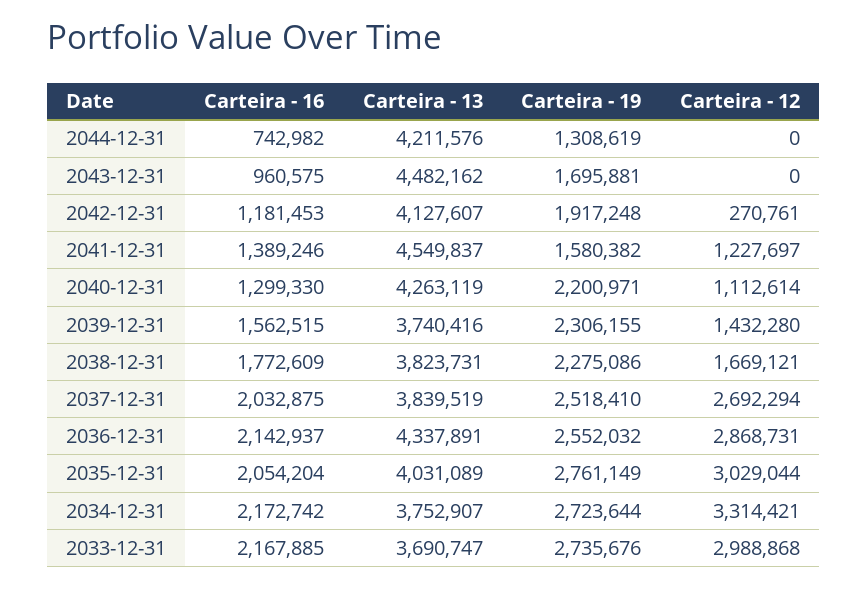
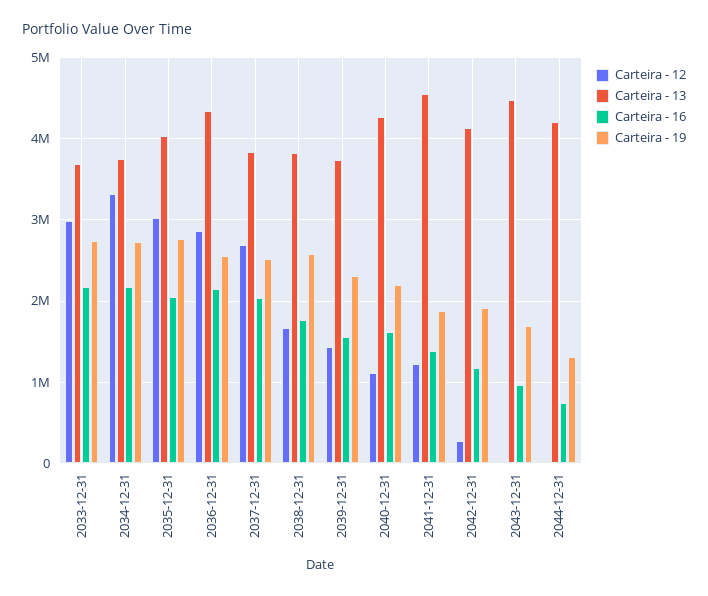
  {
    "Carteira - 16": {
      "2044-12-31": 742982,
      "2043-12-31": 960575,
      "2042-12-31": 1181453,
      "2041-12-31": 1389246,
-     "2040-12-31": 1299330,
+     "2040-12-31": 1600000,
      "2039-12-31": 1562515,
      "2038-12-31": 1772609,
      "2037-12-31": 2032875,
      "2036-12-31": 2142937,
      "2035-12-31": 2054204,
      "2034-12-31": 2172742,
      "2033-12-31": 2167885
    },
    "Carteira - 13": {
      "2044-12-31": 4211576,
      "2043-12-31": 4482162,
      "2042-12-31": 4127607,
      "2041-12-31": 4549837,
      "2040-12-31": 4263119,
      "2039-12-31": 3740416,
      "2038-12-31": 3823731,
      "2037-12-31": 3839519,
      "2036-12-31": 4337891,
      "2035-12-31": 4031089,
      "2034-12-31": 3752907,
      "2033-12-31": 3690747
    },
    "Carteira - 19": {
      "2044-12-31": 1308619,
      "2043-12-31": 1695881,
      "2042-12-31": 1917248,
-     "2041-12-31": 1580382,
+     "2041-12-31": 1900000,
      "2040-12-31": 2200971,
      "2039-12-31": 2306155,
-     "2038-12-31": 2275086,
+     "2038-12-31": 2600000,
      "2037-12-31": 2518410,
      "2036-12-31": 2552032,
      "2035-12-31": 2761149,
      "2034-12-31": 2723644,
      "2033-12-31": 2735676
    },
    "Carteira - 12": {
      "2044-12-31": 0,
      "2043-12-31": 0,
      "2042-12-31": 270761,
      "2041-12-31": 1227697,
      "2040-12-31": 1112614,
      "2039-12-31": 1432280,
      "2038-12-31": 1669121,
      "2037-12-31": 2692294,
      "2036-12-31": 2868731,
      "2035-12-31": 3029044,
      "2034-12-31": 3314421,
      "2033-12-31": 2988868
    }
  }

